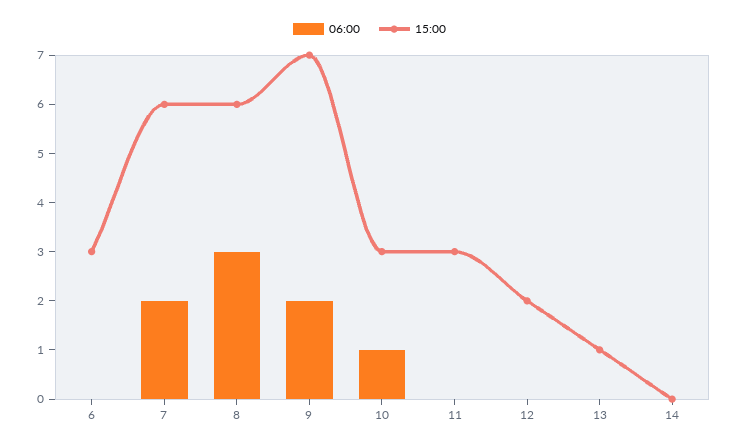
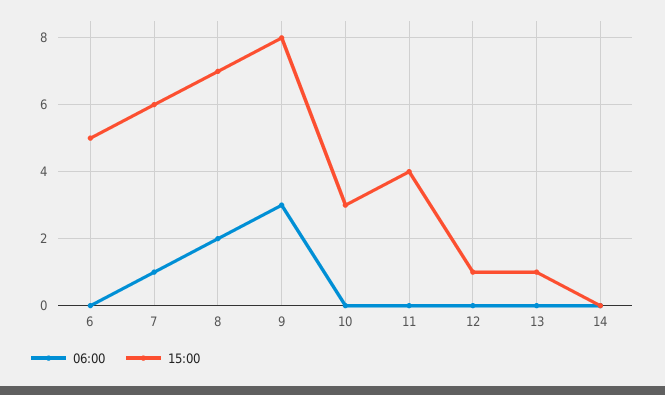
  {
    "06:00": {
      "6": 0,
-     "7": 2,
+     "7": 1,
-     "8": 3,
+     "8": 2,
-     "9": 2,
+     "9": 3,
-     "10": 1,
+     "10": 0,
      "11": 0,
      "12": 0,
      "13": 0,
      "14": 0
    },
    "15:00": {
-     "6": 3,
+     "6": 5,
      "7": 6,
-     "8": 6,
+     "8": 7,
-     "9": 7,
+     "9": 8,
      "10": 3,
-     "11": 3,
+     "11": 4,
-     "12": 2,
+     "12": 1,
      "13": 1,
      "14": 0
    }
  }

